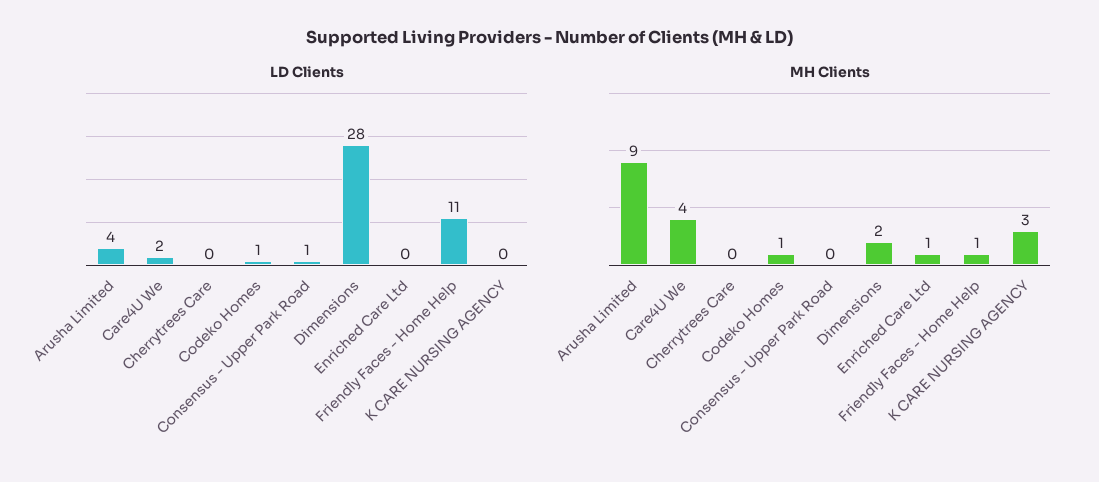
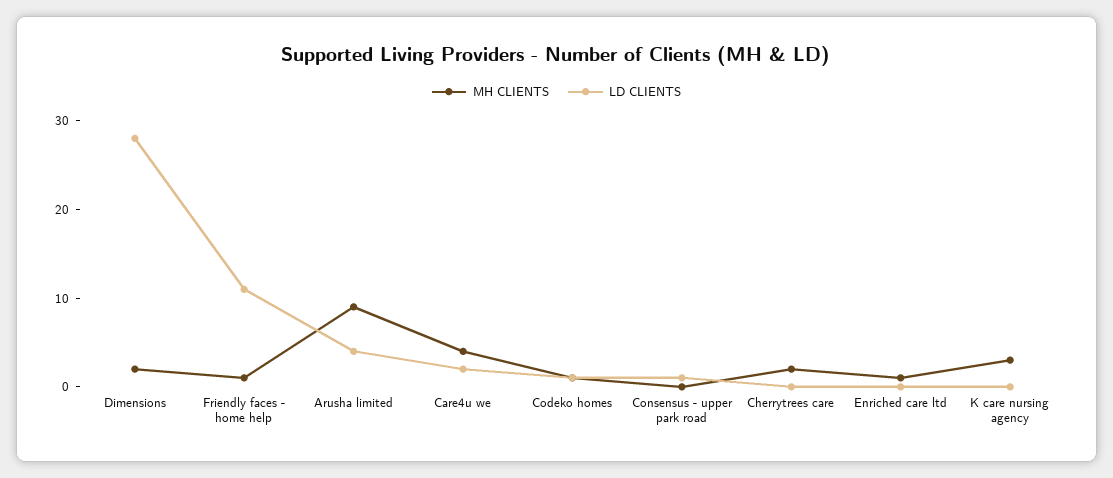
  {
    "LD Clients": {
      "Arusha Limited": 4,
      "Care4U We": 2,
      "Cherrytrees Care": 0,
      "Codeko Homes": 1,
      "Consensus - Upper Park Road": 1,
      "Dimensions": 28,
      "Enriched Care Ltd": 0,
      "Friendly Faces - Home Help": 11,
      "K CARE NURSING AGENCY": 0
    },
    "MH Clients": {
      "Arusha Limited": 9,
      "Care4U We": 4,
-     "Cherrytrees Care": 0,
+     "Cherrytrees Care": 2,
      "Codeko Homes": 1,
      "Consensus - Upper Park Road": 0,
      "Dimensions": 2,
      "Enriched Care Ltd": 1,
      "Friendly Faces - Home Help": 1,
      "K CARE NURSING AGENCY": 3
    }
  }

